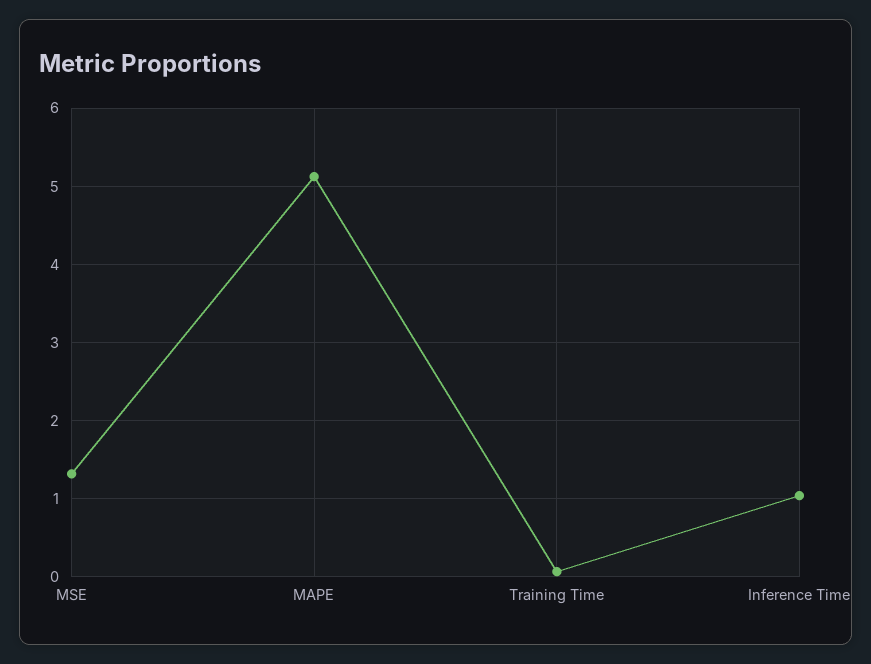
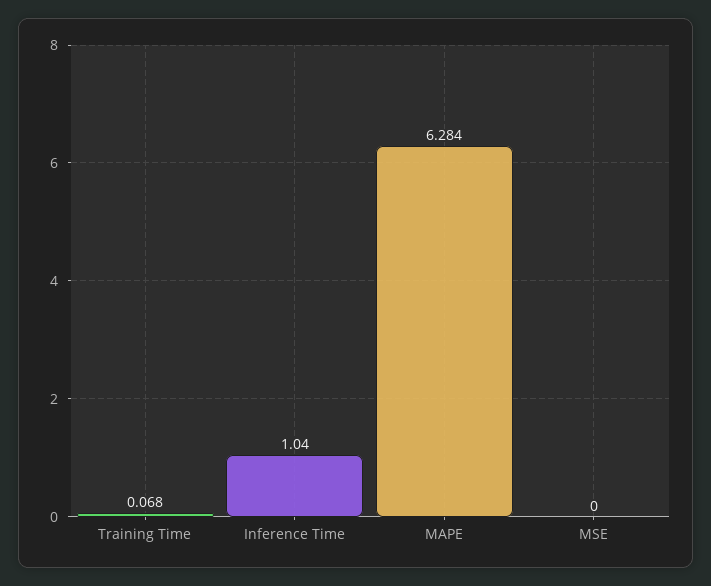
  {
-   "MSE": 1.3,
+   "MSE": 0,
-   "MAPE": 5.1,
+   "MAPE": 6.284,
    "Training Time": 0.068,
    "Inference Time": 1.04
  }

